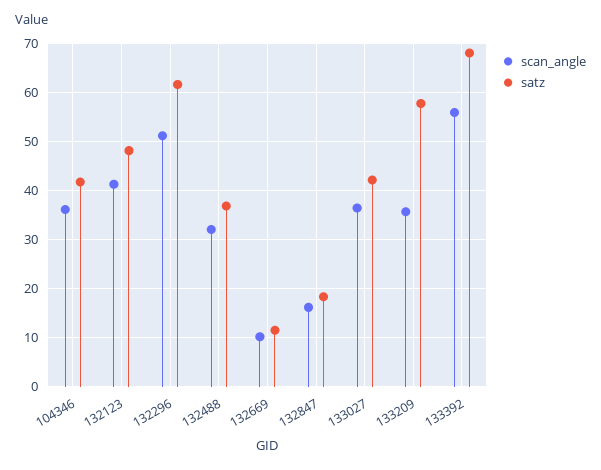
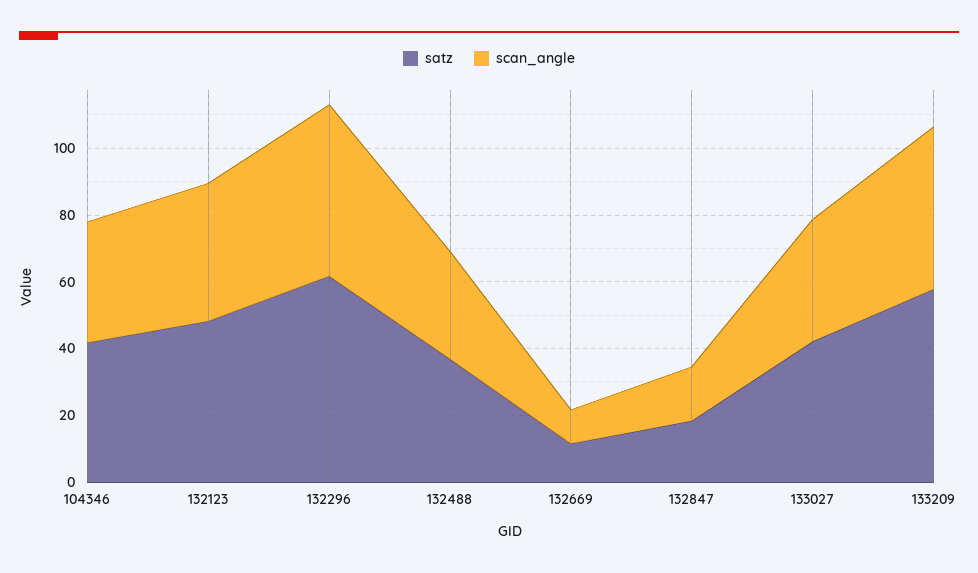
  {
    "scan_angle": {
      "104346": 36,
      "132123": 42,
      "132296": 52,
      "132488": 32,
      "132669": 10,
      "132847": 16,
      "133027": 36,
-     "133209": 36,
+     "133209": 50
-     "133392": 56
    },
    "satz": {
      "104346": 42,
      "132123": 48,
      "132296": 62,
      "132488": 36,
      "132669": 12,
      "132847": 18,
      "133027": 42,
-     "133209": 58,
+     "133209": 58
-     "133392": 68
    }
  }

